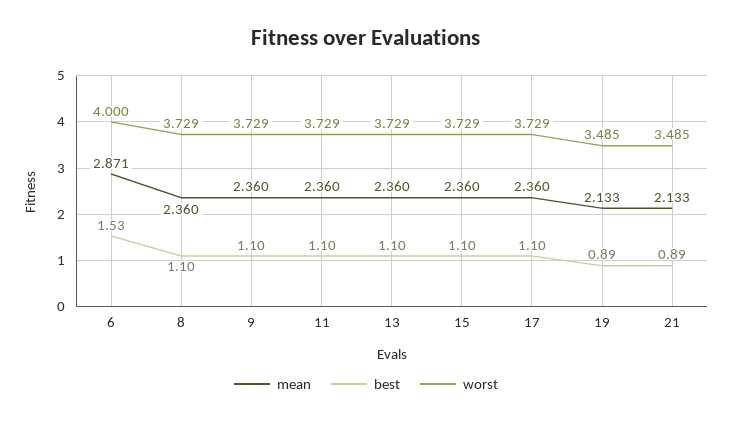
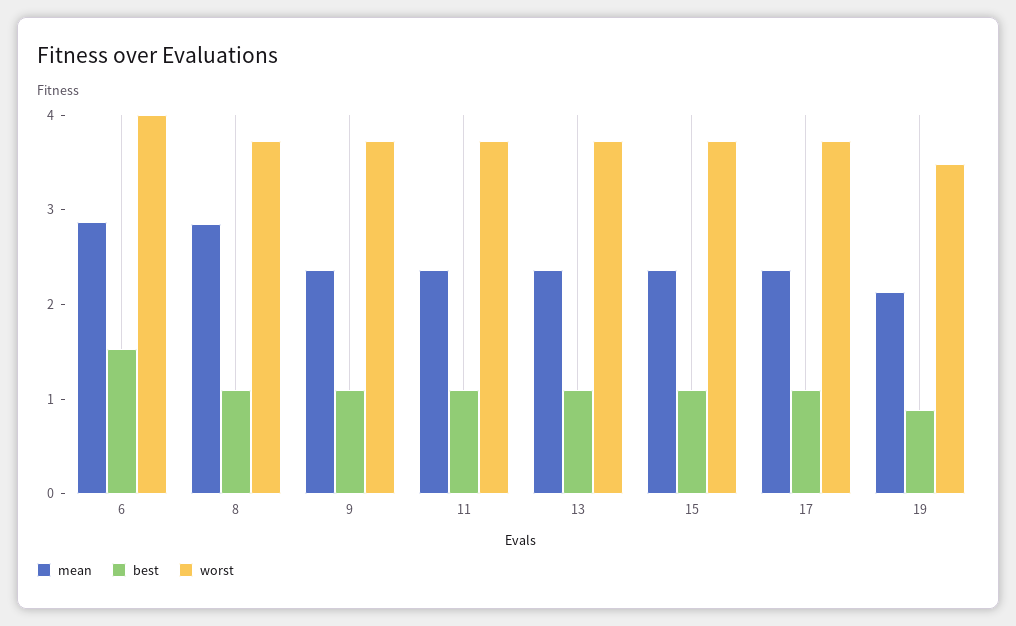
  {
    "mean": {
      "6": 2.871,
-     "8": 2.36,
+     "8": 2.8,
      "9": 2.36,
      "11": 2.36,
      "13": 2.36,
      "15": 2.36,
      "17": 2.36,
-     "19": 2.133,
+     "19": 2.133
-     "21": 2.133
    },
    "best": {
      "6": 1.53,
      "8": 1.1,
      "9": 1.1,
      "11": 1.1,
      "13": 1.1,
      "15": 1.1,
      "17": 1.1,
-     "19": 0.89,
+     "19": 0.89
-     "21": 0.89
    },
    "worst": {
      "6": 4,
      "8": 3.729,
      "9": 3.729,
      "11": 3.729,
      "13": 3.729,
      "15": 3.729,
      "17": 3.729,
-     "19": 3.485,
+     "19": 3.485
-     "21": 3.485
    }
  }

